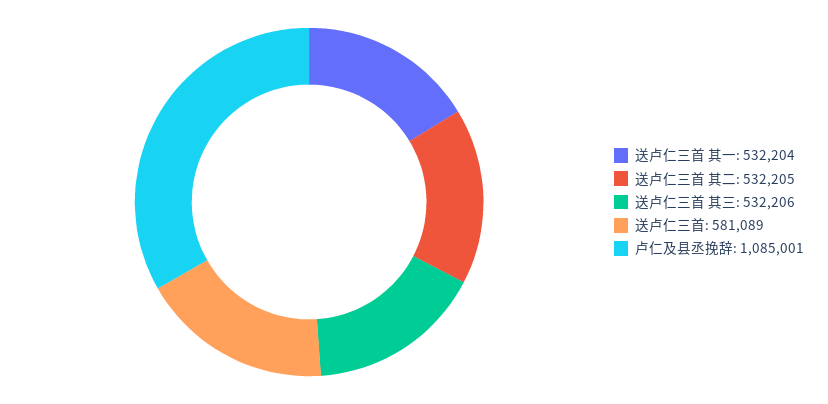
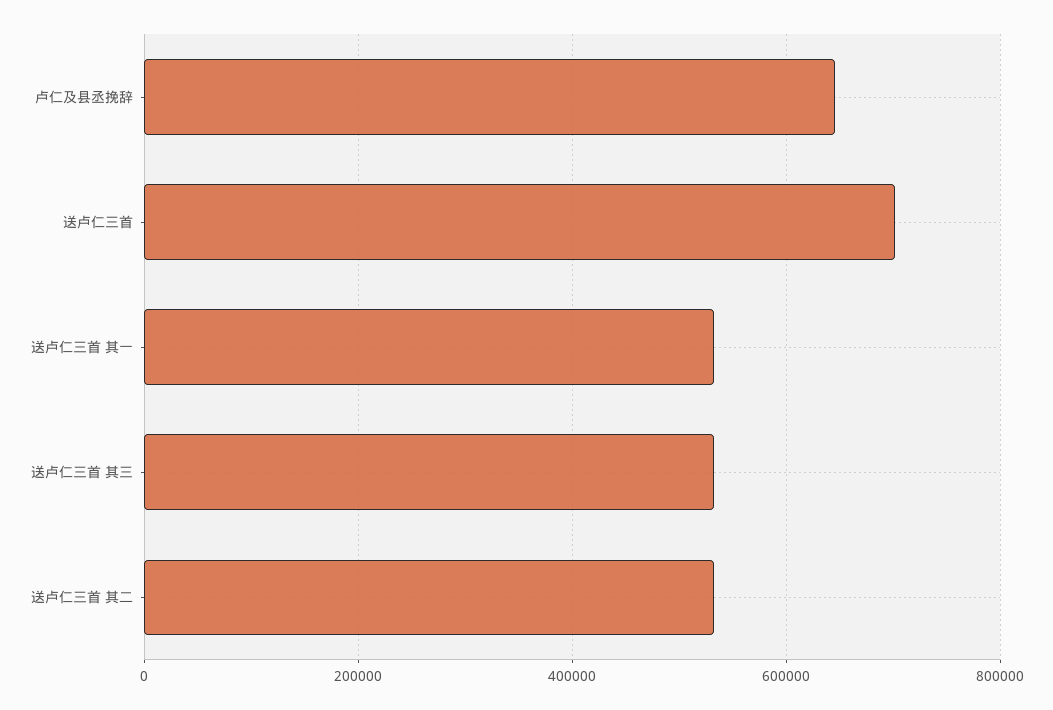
  {
    "送卢仁三首 其一": 532204,
    "送卢仁三首 其二": 532205,
    "送卢仁三首 其三": 532206,
-   "送卢仁三首": 581089,
+   "送卢仁三首": 700000,
-   "卢仁及县丞挽辞": 1085001
+   "卢仁及县丞挽辞": 640000
  }

